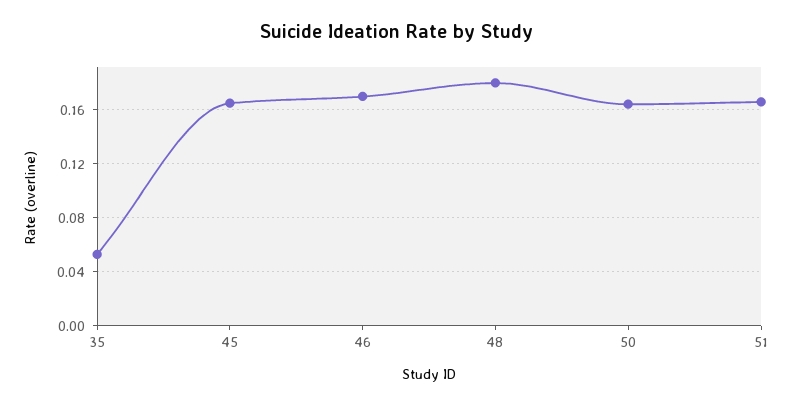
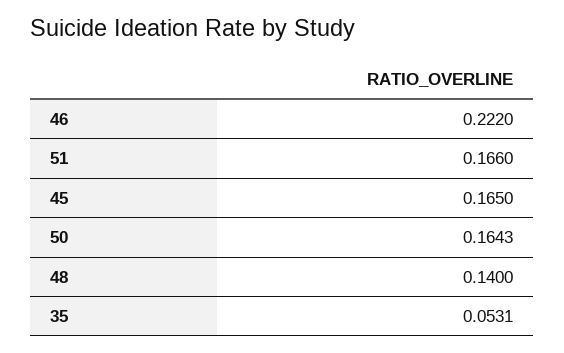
  {
    "35": 0.0531,
    "45": 0.165,
-   "46": 0.17,
+   "46": 0.222,
-   "48": 0.18,
+   "48": 0.14,
    "50": 0.1643,
    "51": 0.166
  }

